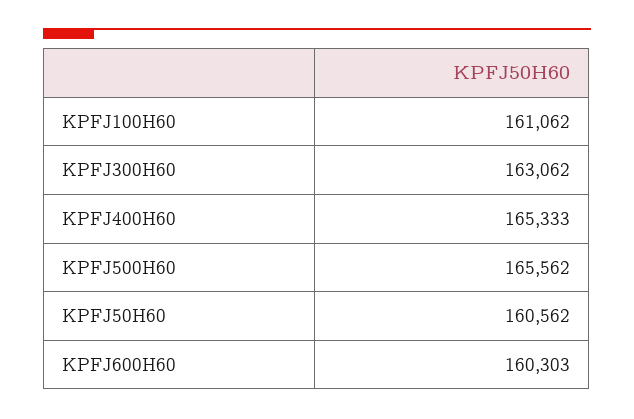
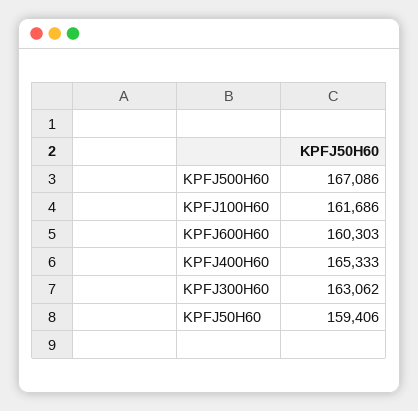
  {
-   "KPFJ100H60": 161062,
+   "KPFJ100H60": 161686,
    "KPFJ300H60": 163062,
    "KPFJ400H60": 165333,
-   "KPFJ500H60": 165562,
+   "KPFJ500H60": 167086,
-   "KPFJ50H60": 160562,
+   "KPFJ50H60": 159406,
    "KPFJ600H60": 160303
  }

